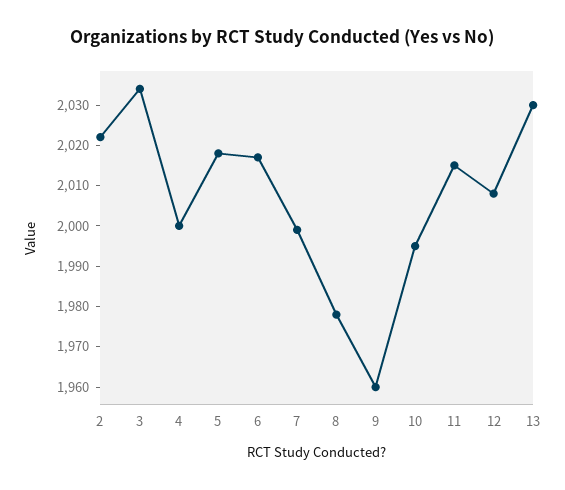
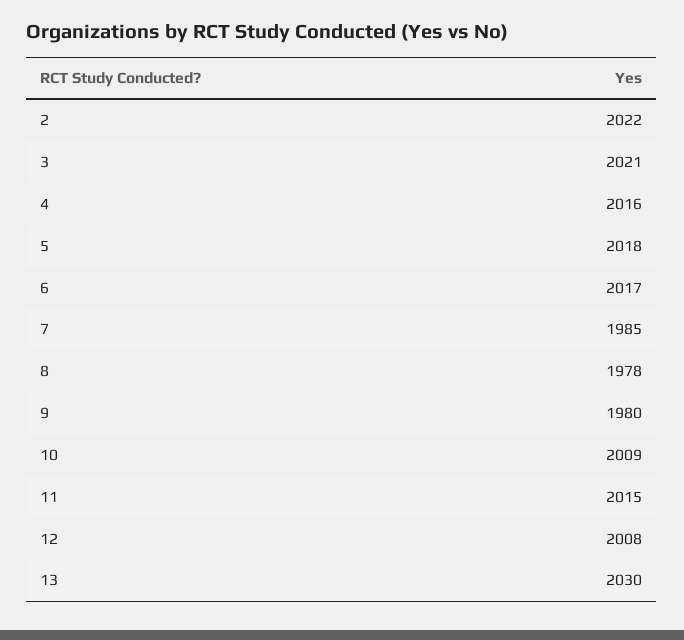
  {
    "2": 2022,
-   "3": 2035,
+   "3": 2021,
-   "4": 2000,
+   "4": 2016,
    "5": 2018,
    "6": 2017,
-   "7": 2000,
+   "7": 1985,
    "8": 1978,
-   "9": 1960,
+   "9": 1980,
-   "10": 1995,
+   "10": 2009,
    "11": 2015,
    "12": 2008,
    "13": 2030
  }

